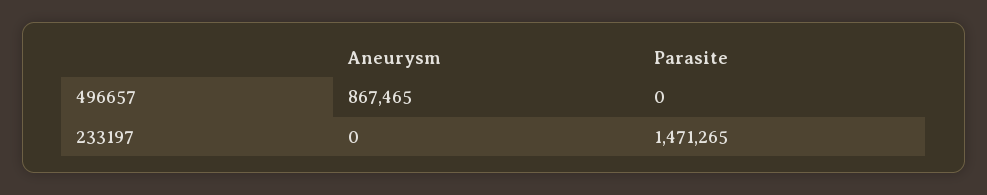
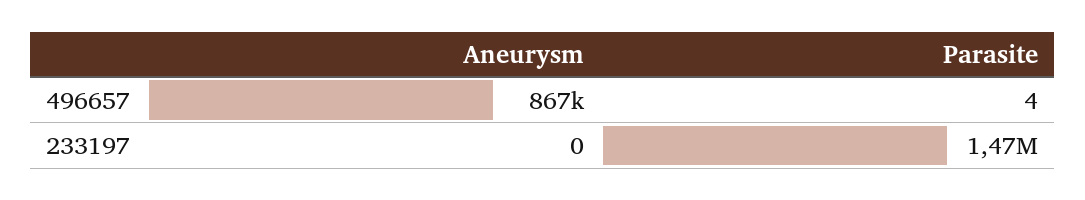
  {
    "Aneurysm": {
      "496657": 867465,
      "233197": 0
    },
    "Parasite": {
-     "496657": 0,
+     "496657": 4,
      "233197": 1471265
    }
  }

